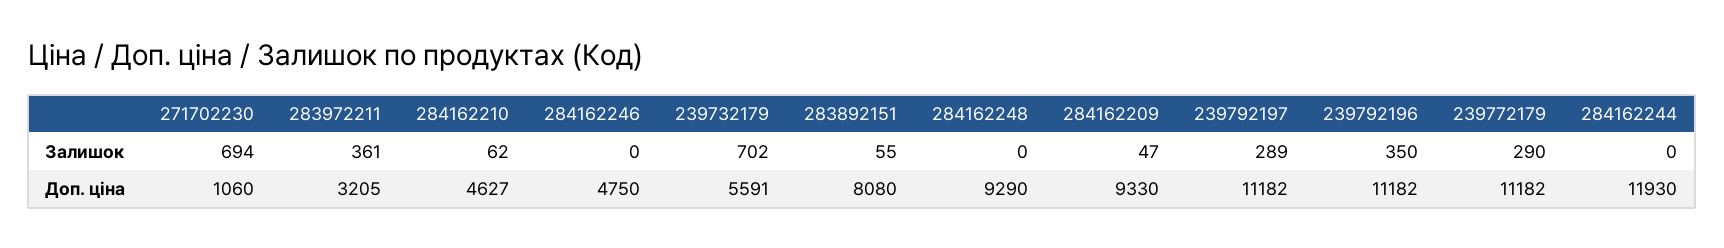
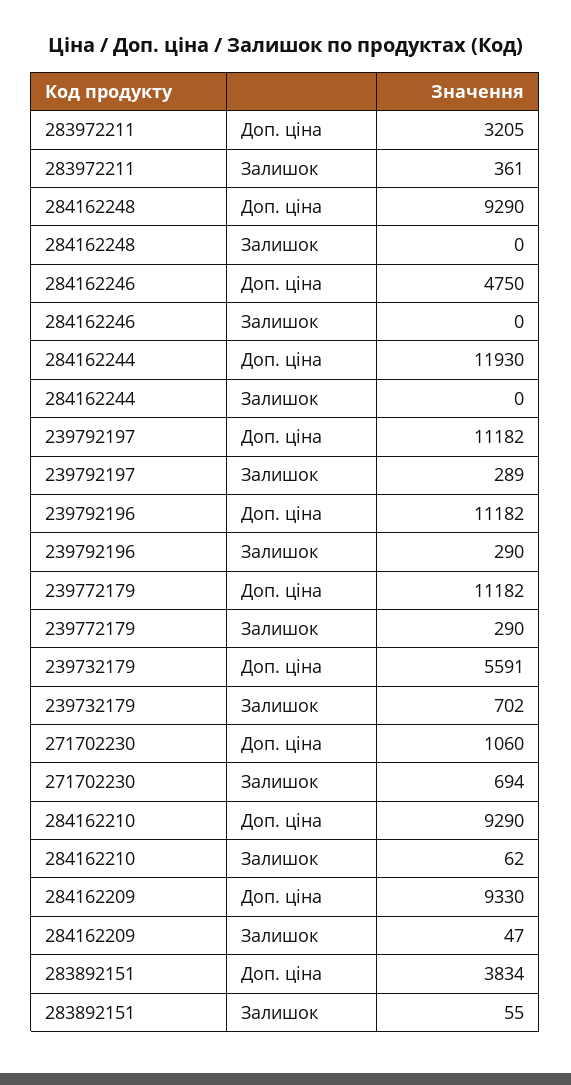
  {
    "271702230": {
      "Залишок": 694,
      "Доп. ціна": 1060
    },
    "283972211": {
      "Залишок": 361,
      "Доп. ціна": 3205
    },
    "284162210": {
      "Залишок": 62,
-     "Доп. ціна": 4627
+     "Доп. ціна": 9290
    },
    "284162246": {
      "Залишок": 0,
      "Доп. ціна": 4750
    },
    "239732179": {
      "Залишок": 702,
      "Доп. ціна": 5591
    },
    "283892151": {
      "Залишок": 55,
-     "Доп. ціна": 8080
+     "Доп. ціна": 3834
    },
    "284162248": {
      "Залишок": 0,
      "Доп. ціна": 9290
    },
    "284162209": {
      "Залишок": 47,
      "Доп. ціна": 9330
    },
    "239792197": {
      "Залишок": 289,
      "Доп. ціна": 11182
    },
    "239792196": {
-     "Залишок": 350,
+     "Залишок": 290,
      "Доп. ціна": 11182
    },
    "239772179": {
      "Залишок": 290,
      "Доп. ціна": 11182
    },
    "284162244": {
      "Залишок": 0,
      "Доп. ціна": 11930
    }
  }

